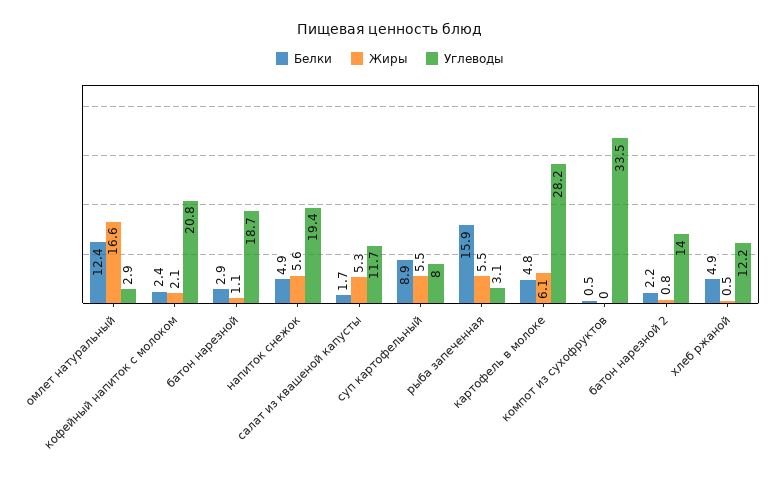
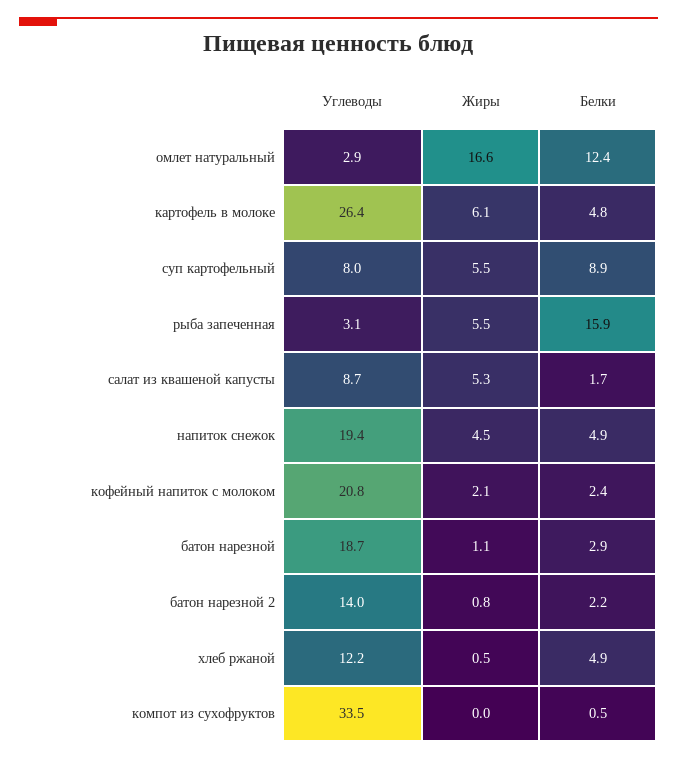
  {
    "Белки": {
      "омлет натуральный": 12.4,
      "кофейный напиток с молоком": 2.4,
      "батон нарезной": 2.9,
      "напиток снежок": 4.9,
      "салат из квашеной капусты": 1.7,
      "суп картофельный": 8.9,
      "рыба запеченная": 15.9,
      "картофель в молоке": 4.8,
      "компот из сухофруктов": 0.5,
      "батон нарезной 2": 2.2,
      "хлеб ржаной": 4.9
    },
    "Жиры": {
      "омлет натуральный": 16.6,
      "кофейный напиток с молоком": 2.1,
      "батон нарезной": 1.1,
-     "напиток снежок": 5.6,
+     "напиток снежок": 4.5,
      "салат из квашеной капусты": 5.3,
      "суп картофельный": 5.5,
      "рыба запеченная": 5.5,
      "картофель в молоке": 6.1,
      "компот из сухофруктов": 0,
      "батон нарезной 2": 0.8,
      "хлеб ржаной": 0.5
    },
    "Углеводы": {
      "омлет натуральный": 2.9,
      "кофейный напиток с молоком": 20.8,
      "батон нарезной": 18.7,
      "напиток снежок": 19.4,
-     "салат из квашеной капусты": 11.7,
+     "салат из квашеной капусты": 8.7,
      "суп картофельный": 8,
      "рыба запеченная": 3.1,
-     "картофель в молоке": 28.2,
+     "картофель в молоке": 26.4,
      "компот из сухофруктов": 33.5,
      "батон нарезной 2": 14,
      "хлеб ржаной": 12.2
    }
  }

